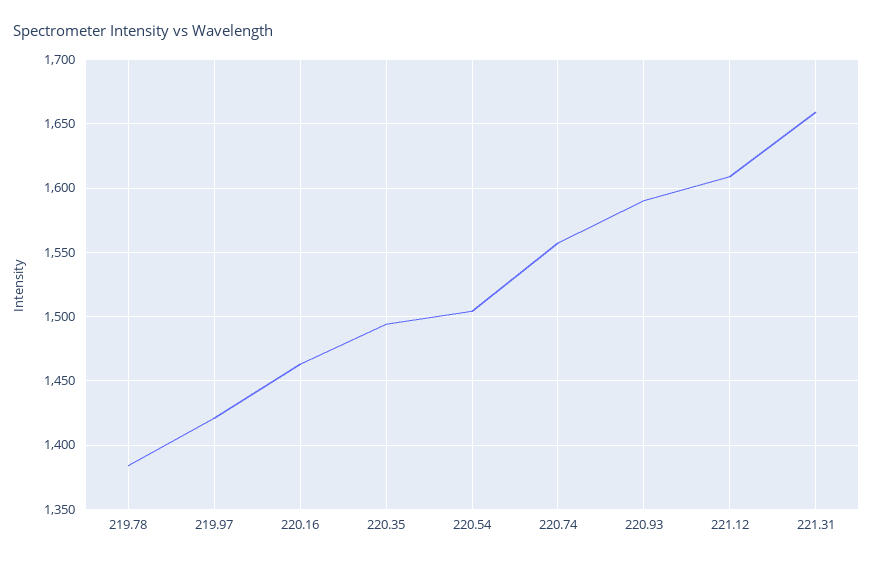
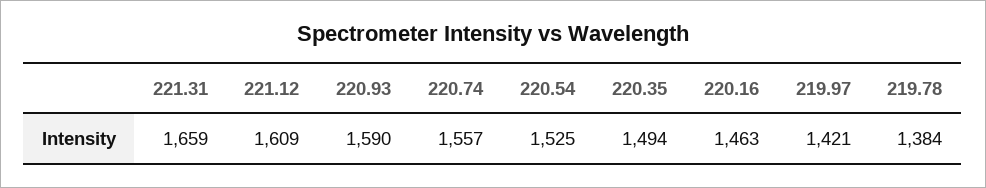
  {
    "219.78": 1384,
    "219.97": 1421,
    "220.16": 1463,
    "220.35": 1494,
-   "220.54": 1505,
+   "220.54": 1525,
    "220.74": 1557,
    "220.93": 1590,
    "221.12": 1609,
    "221.31": 1659
  }

